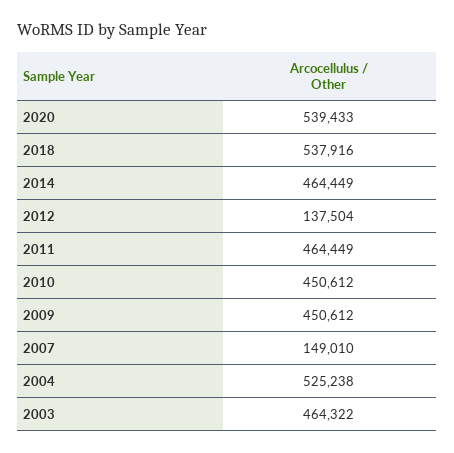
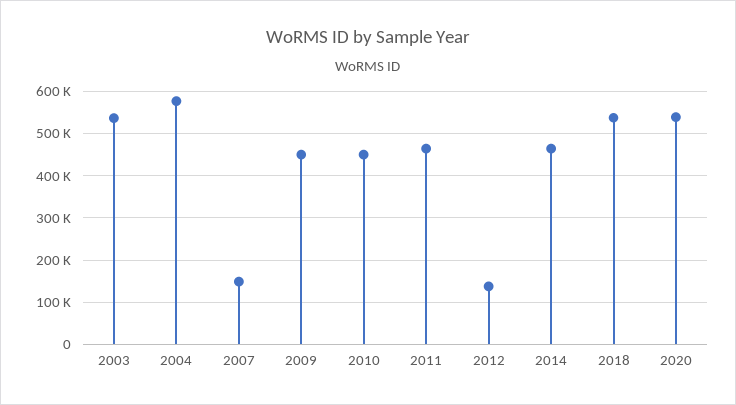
  {
    "2020": 539433,
    "2018": 537916,
    "2014": 464449,
    "2012": 137504,
    "2011": 464449,
    "2010": 450612,
    "2009": 450612,
    "2007": 149010,
-   "2004": 525238,
+   "2004": 580000,
-   "2003": 464322
+   "2003": 540000
  }

